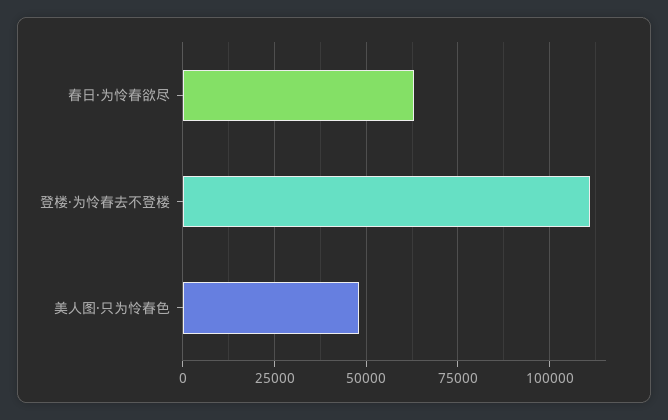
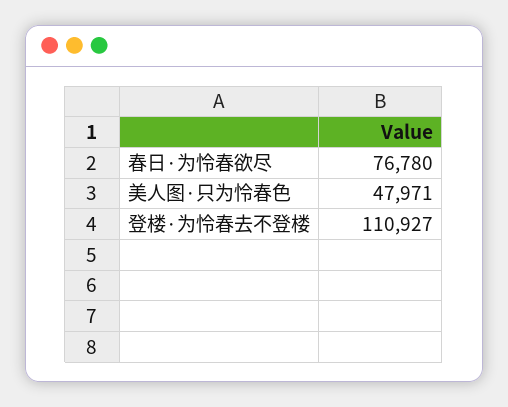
  {
-   "春日·为怜春欲尽": 62500,
+   "春日·为怜春欲尽": 76780,
    "登楼·为怜春去不登楼": 110927,
    "美人图·只为怜春色": 47971
  }

